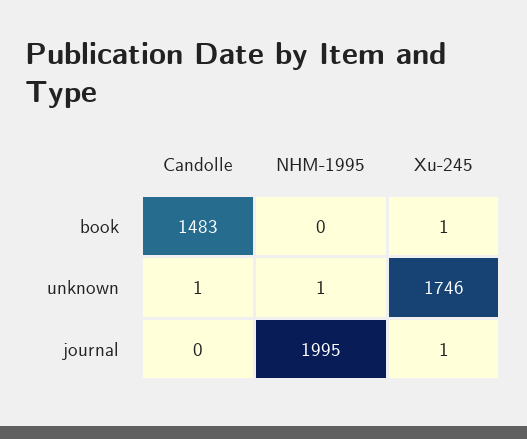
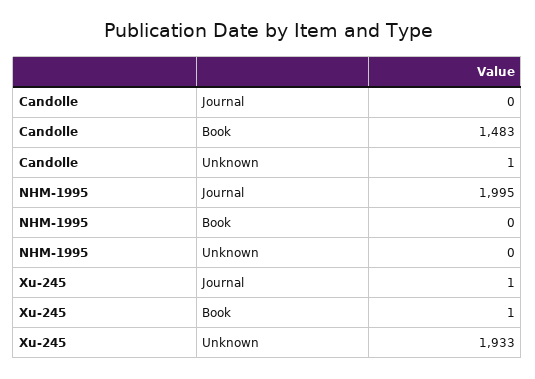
  {
    "Candolle": {
      "book": 1483,
      "unknown": 1,
      "journal": 0
    },
    "NHM-1995": {
      "book": 0,
-     "unknown": 1,
+     "unknown": 0,
      "journal": 1995
    },
    "Xu-245": {
      "book": 1,
-     "unknown": 1746,
+     "unknown": 1933,
      "journal": 1
    }
  }

